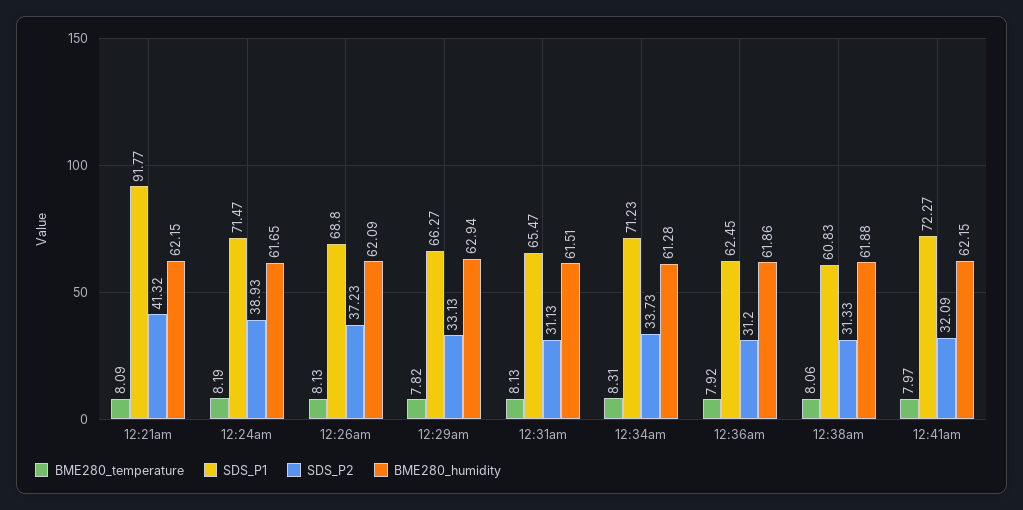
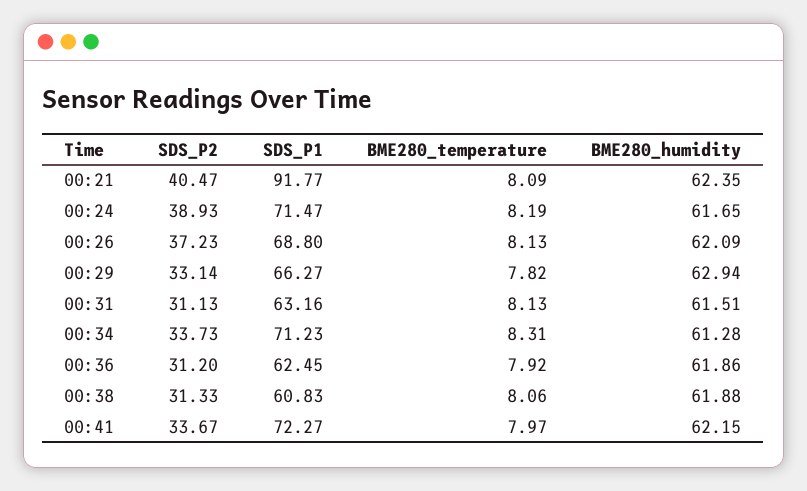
  {
    "BME280_temperature": {
      "12:21am": 8.09,
      "12:24am": 8.19,
      "12:26am": 8.13,
      "12:29am": 7.82,
      "12:31am": 8.13,
      "12:34am": 8.31,
      "12:36am": 7.92,
      "12:38am": 8.06,
      "12:41am": 7.97
    },
    "SDS_P1": {
      "12:21am": 91.77,
      "12:24am": 71.47,
      "12:26am": 68.8,
      "12:29am": 66.27,
-     "12:31am": 65.47,
+     "12:31am": 63.16,
      "12:34am": 71.23,
      "12:36am": 62.45,
      "12:38am": 60.83,
      "12:41am": 72.27
    },
    "SDS_P2": {
-     "12:21am": 41.32,
+     "12:21am": 40.47,
      "12:24am": 38.93,
      "12:26am": 37.23,
-     "12:29am": 33.13,
+     "12:29am": 33.14,
      "12:31am": 31.13,
      "12:34am": 33.73,
      "12:36am": 31.2,
      "12:38am": 31.33,
-     "12:41am": 32.09
+     "12:41am": 33.67
    },
    "BME280_humidity": {
-     "12:21am": 62.15,
+     "12:21am": 62.35,
      "12:24am": 61.65,
      "12:26am": 62.09,
      "12:29am": 62.94,
      "12:31am": 61.51,
      "12:34am": 61.28,
      "12:36am": 61.86,
      "12:38am": 61.88,
      "12:41am": 62.15
    }
  }

